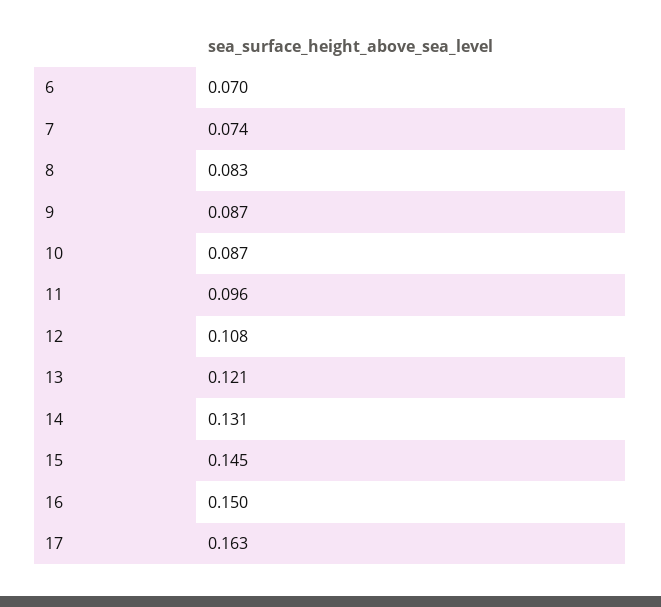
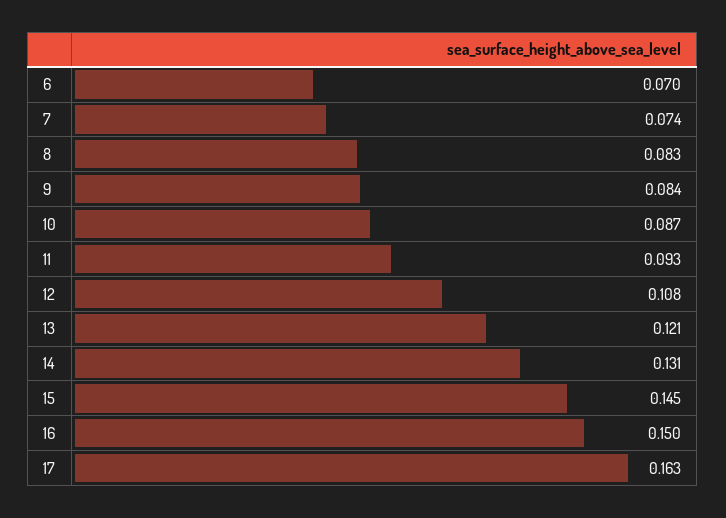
  {
    "6": 0.07,
    "7": 0.074,
    "8": 0.083,
-   "9": 0.087,
+   "9": 0.084,
    "10": 0.087,
-   "11": 0.096,
+   "11": 0.093,
    "12": 0.108,
    "13": 0.121,
    "14": 0.131,
    "15": 0.145,
    "16": 0.15,
    "17": 0.163
  }

